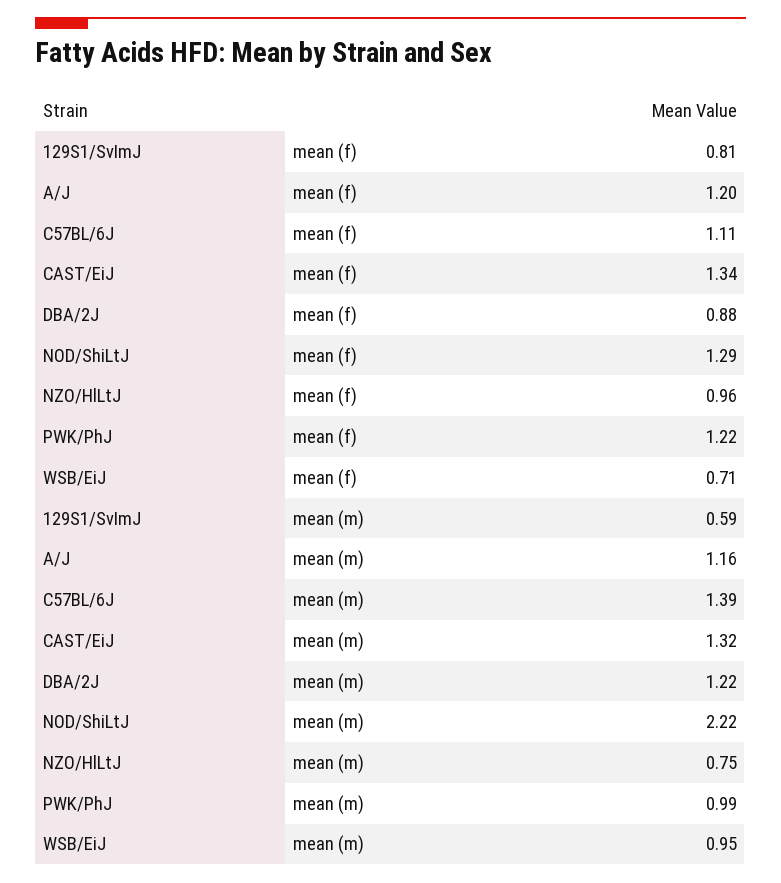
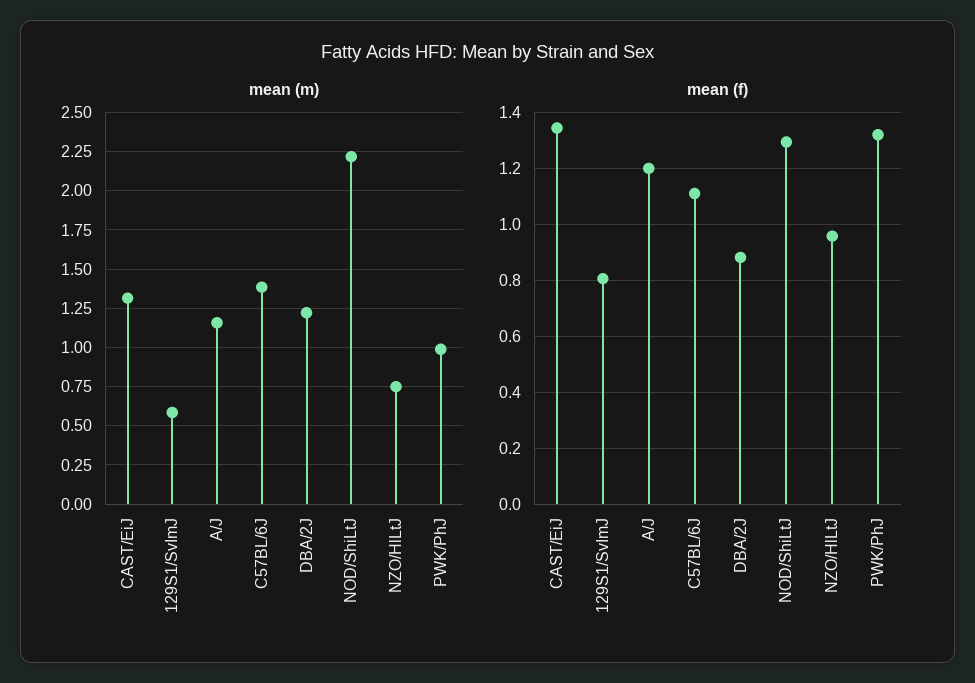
  {
    "mean (f)": {
      "129S1/SvImJ": 0.81,
      "A/J": 1.2,
      "C57BL/6J": 1.11,
      "CAST/EiJ": 1.34,
      "DBA/2J": 0.88,
      "NOD/ShiLtJ": 1.29,
      "NZO/HlLtJ": 0.96,
-     "PWK/PhJ": 1.22,
+     "PWK/PhJ": 1.325
-     "WSB/EiJ": 0.71
    },
    "mean (m)": {
      "129S1/SvImJ": 0.59,
      "A/J": 1.16,
      "C57BL/6J": 1.39,
      "CAST/EiJ": 1.32,
      "DBA/2J": 1.22,
      "NOD/ShiLtJ": 2.22,
      "NZO/HlLtJ": 0.75,
-     "PWK/PhJ": 0.99,
+     "PWK/PhJ": 0.99
-     "WSB/EiJ": 0.95
    }
  }

